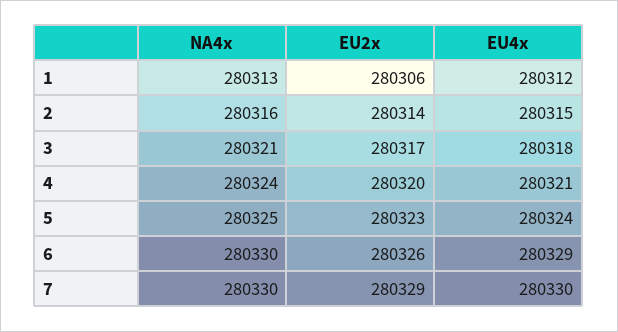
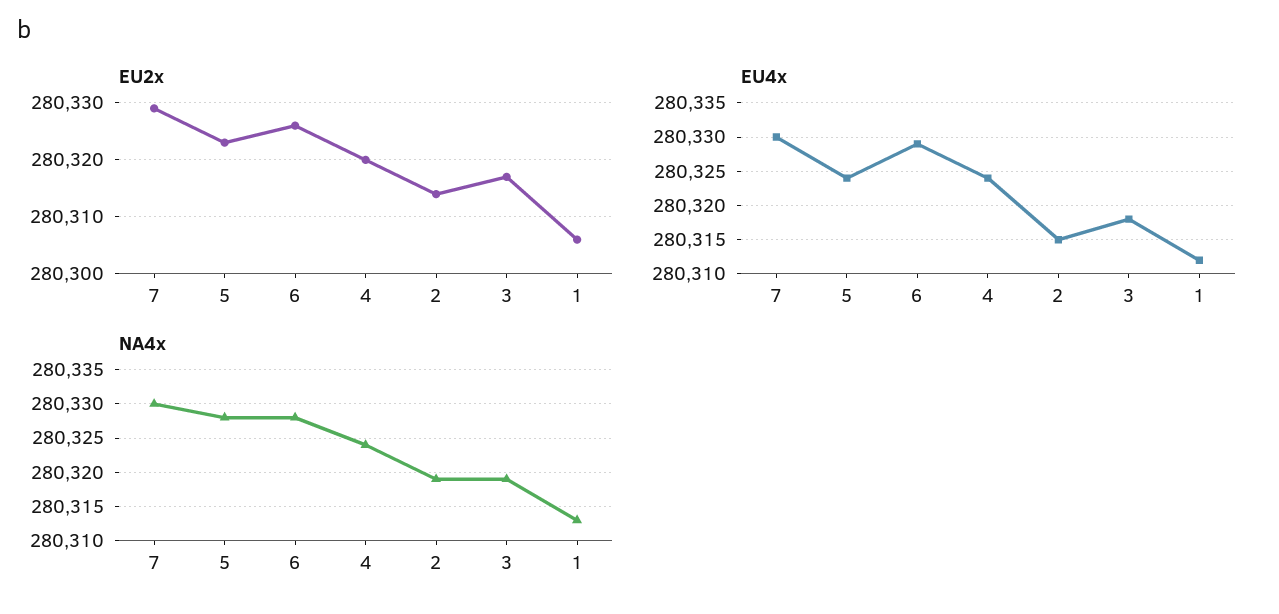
  {
    "NA4x": {
      "1": 280313,
-     "2": 280316,
+     "2": 280319,
-     "3": 280321,
+     "3": 280319,
      "4": 280324,
-     "5": 280325,
+     "5": 280328,
-     "6": 280330,
+     "6": 280328,
      "7": 280330
    },
    "EU2x": {
      "1": 280306,
      "2": 280314,
      "3": 280317,
      "4": 280320,
      "5": 280323,
      "6": 280326,
      "7": 280329
    },
    "EU4x": {
      "1": 280312,
      "2": 280315,
      "3": 280318,
-     "4": 280321,
+     "4": 280324,
      "5": 280324,
      "6": 280329,
      "7": 280330
    }
  }

